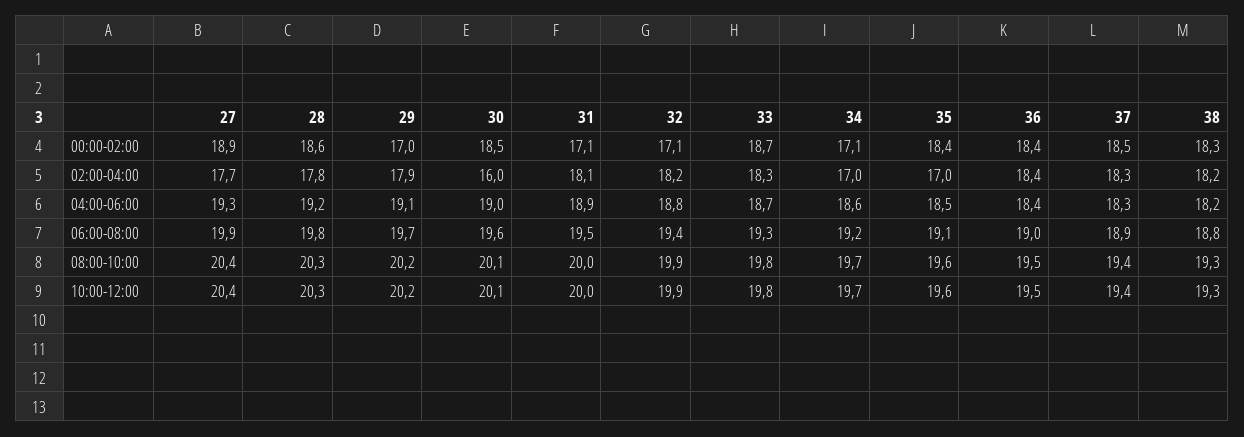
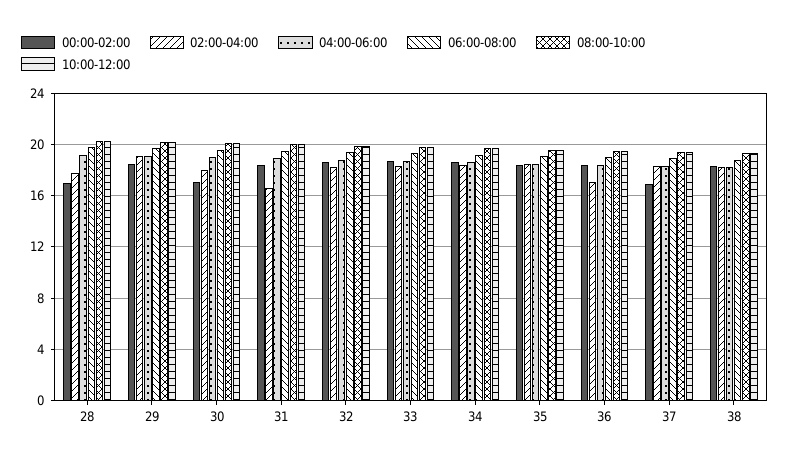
  {
    "00:00-02:00": {
-     "27": 18.9,
-     "28": 18.6,
+     "28": 17,
-     "29": 17,
+     "29": 18.5,
-     "30": 18.5,
+     "30": 17,
-     "31": 17.1,
+     "31": 18.5,
-     "32": 17.1,
+     "32": 18.5,
      "33": 18.7,
-     "34": 17.1,
+     "34": 18.5,
      "35": 18.4,
      "36": 18.4,
-     "37": 18.5,
+     "37": 17,
      "38": 18.3
    },
    "02:00-04:00": {
-     "27": 17.7,
      "28": 17.8,
-     "29": 17.9,
+     "29": 19,
-     "30": 16,
+     "30": 18,
-     "31": 18.1,
+     "31": 16.5,
      "32": 18.2,
      "33": 18.3,
-     "34": 17,
+     "34": 18.5,
-     "35": 17,
+     "35": 18.5,
-     "36": 18.4,
+     "36": 17,
      "37": 18.3,
      "38": 18.2
    },
    "04:00-06:00": {
-     "27": 19.3,
      "28": 19.2,
      "29": 19.1,
      "30": 19,
      "31": 18.9,
      "32": 18.8,
      "33": 18.7,
      "34": 18.6,
      "35": 18.5,
      "36": 18.4,
      "37": 18.3,
      "38": 18.2
    },
    "06:00-08:00": {
-     "27": 19.9,
      "28": 19.8,
      "29": 19.7,
      "30": 19.6,
      "31": 19.5,
      "32": 19.4,
      "33": 19.3,
      "34": 19.2,
      "35": 19.1,
      "36": 19,
      "37": 18.9,
      "38": 18.8
    },
    "08:00-10:00": {
-     "27": 20.4,
      "28": 20.3,
      "29": 20.2,
      "30": 20.1,
      "31": 20,
      "32": 19.9,
      "33": 19.8,
      "34": 19.7,
      "35": 19.6,
      "36": 19.5,
      "37": 19.4,
      "38": 19.3
    },
    "10:00-12:00": {
-     "27": 20.4,
      "28": 20.3,
      "29": 20.2,
      "30": 20.1,
      "31": 20,
      "32": 19.9,
      "33": 19.8,
      "34": 19.7,
      "35": 19.6,
      "36": 19.5,
      "37": 19.4,
      "38": 19.3
    }
  }

